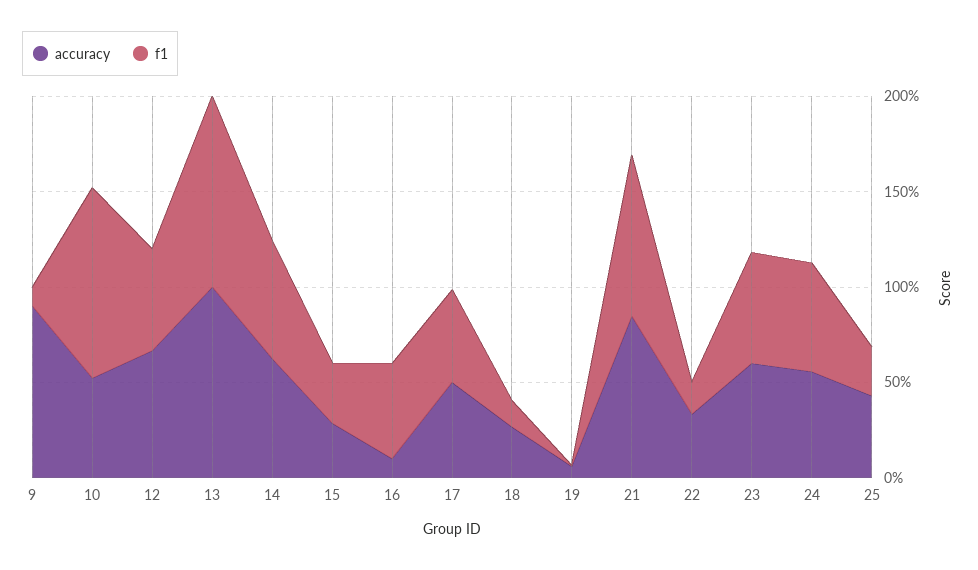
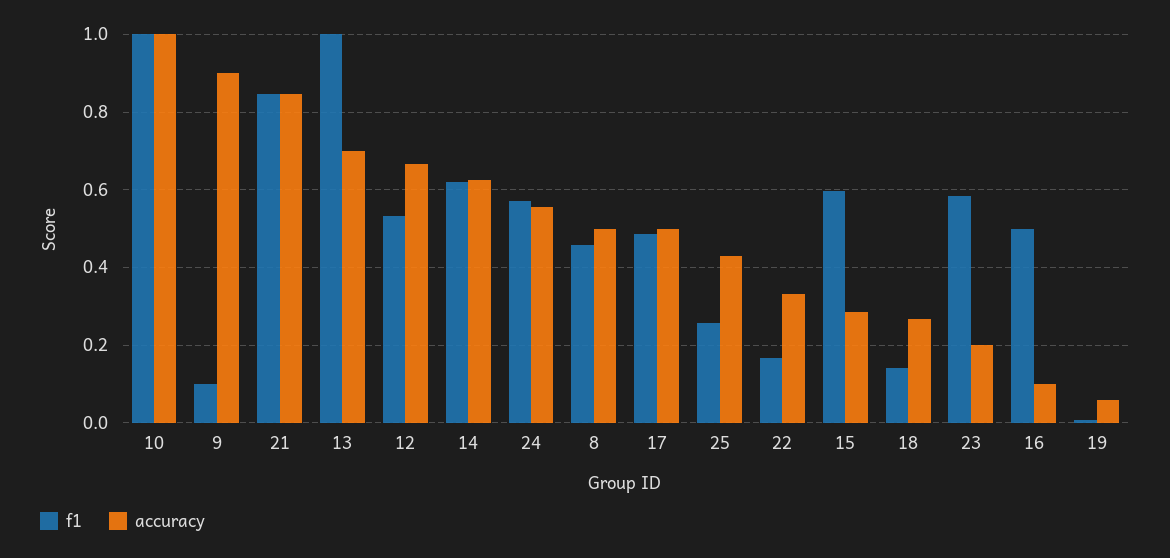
  {
    "accuracy": {
      "9": 0.9,
-     "10": 0.5,
+     "10": 1,
      "12": 0.66,
-     "13": 1,
+     "13": 0.7,
      "14": 0.62,
      "15": 0.28,
      "16": 0.1,
      "17": 0.5,
      "18": 0.26,
      "19": 0.06,
      "21": 0.84,
      "22": 0.34,
-     "23": 0.6,
+     "23": 0.2,
      "24": 0.56,
-     "25": 0.42
+     "25": 0.42,
+     "8": 0.5
    },
    "f1": {
      "9": 0.1,
      "10": 1,
      "12": 0.54,
      "13": 1,
      "14": 0.62,
-     "15": 0.3,
+     "15": 0.6,
      "16": 0.5,
      "17": 0.48,
      "18": 0.14,
      "19": 0,
      "21": 0.84,
      "22": 0.16,
      "23": 0.58,
      "24": 0.58,
-     "25": 0.26
+     "25": 0.26,
+     "8": 0.46
    }
  }

